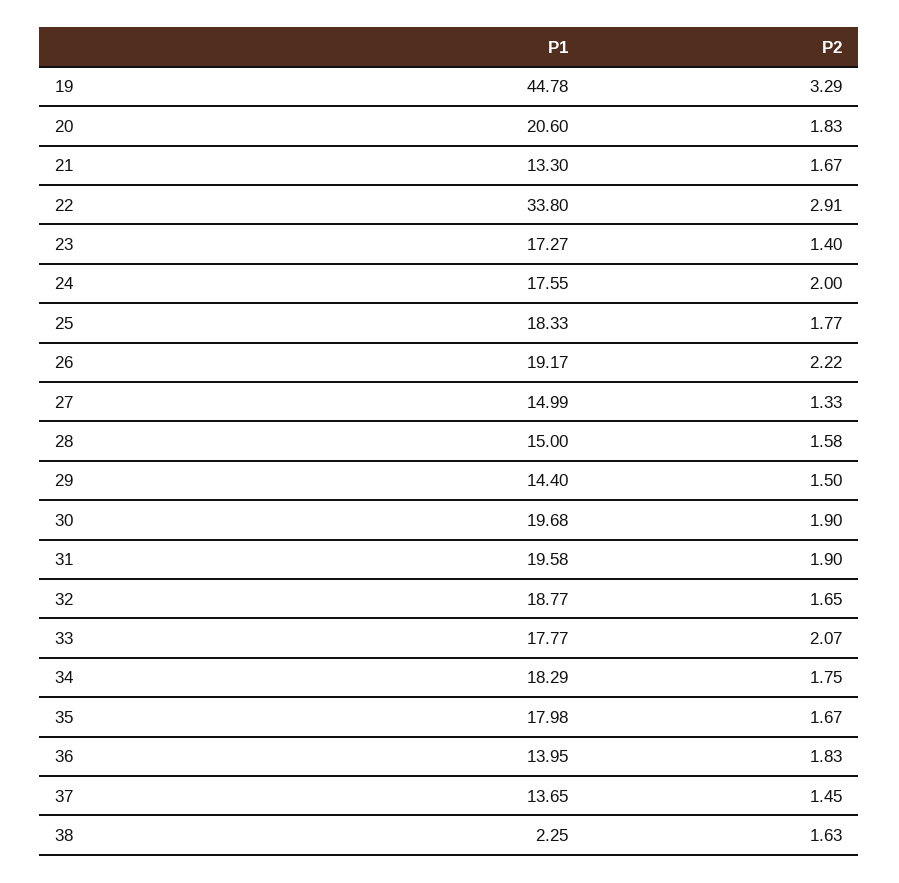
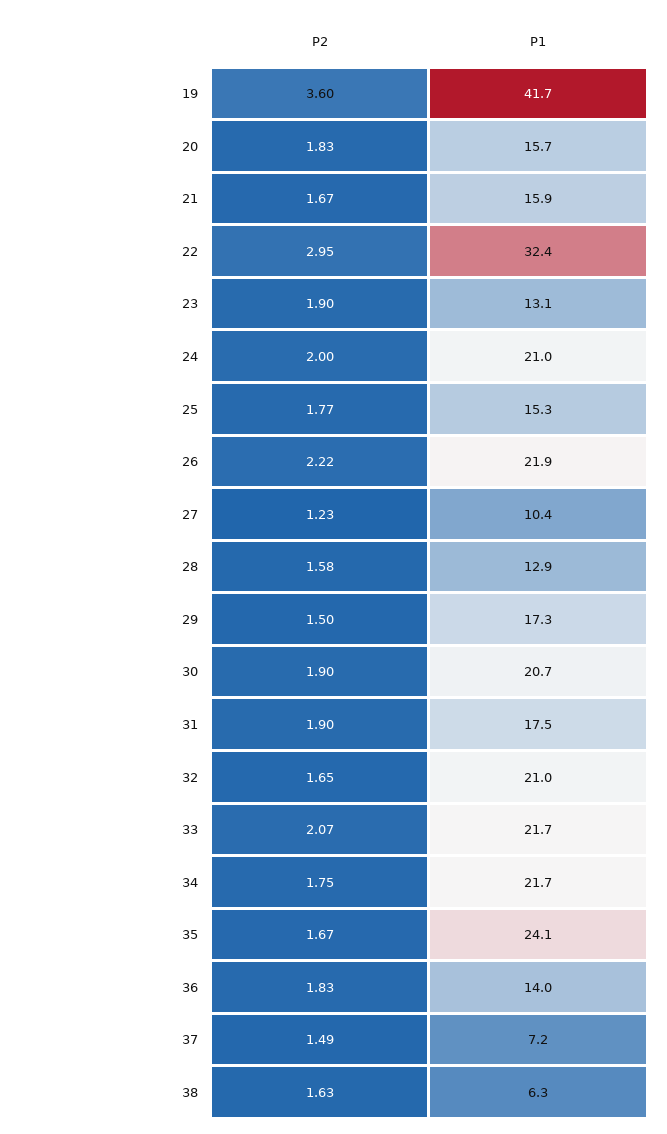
  {
    "P1": {
-     "19": 44.78,
+     "19": 41.7,
-     "20": 20.6,
+     "20": 15.7,
-     "21": 13.3,
+     "21": 15.9,
-     "22": 33.8,
+     "22": 32.4,
-     "23": 17.27,
+     "23": 13.1,
-     "24": 17.55,
+     "24": 21,
-     "25": 18.33,
+     "25": 15.3,
-     "26": 19.17,
+     "26": 21.9,
-     "27": 14.99,
+     "27": 10.4,
-     "28": 15,
+     "28": 12.9,
-     "29": 14.4,
+     "29": 17.3,
-     "30": 19.68,
+     "30": 20.7,
-     "31": 19.58,
+     "31": 17.5,
-     "32": 18.77,
+     "32": 21,
-     "33": 17.77,
+     "33": 21.7,
-     "34": 18.29,
+     "34": 21.7,
-     "35": 17.98,
+     "35": 24.1,
      "36": 13.95,
-     "37": 13.65,
+     "37": 7.2,
-     "38": 2.25
+     "38": 6.3
    },
    "P2": {
-     "19": 3.29,
+     "19": 3.6,
      "20": 1.83,
      "21": 1.67,
-     "22": 2.91,
+     "22": 2.95,
-     "23": 1.4,
+     "23": 1.9,
      "24": 2,
      "25": 1.77,
      "26": 2.22,
-     "27": 1.33,
+     "27": 1.23,
      "28": 1.58,
      "29": 1.5,
      "30": 1.9,
      "31": 1.9,
      "32": 1.65,
      "33": 2.07,
      "34": 1.75,
      "35": 1.67,
      "36": 1.83,
-     "37": 1.45,
+     "37": 1.49,
      "38": 1.63
    }
  }

